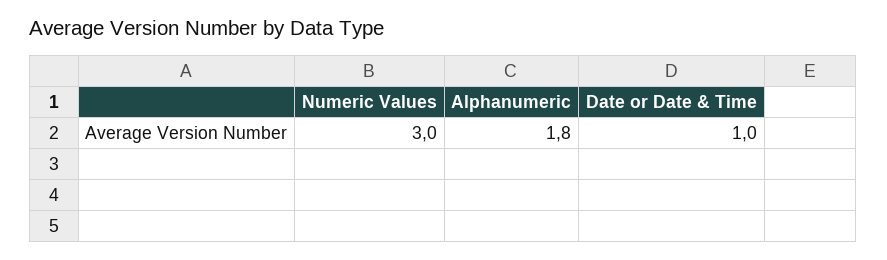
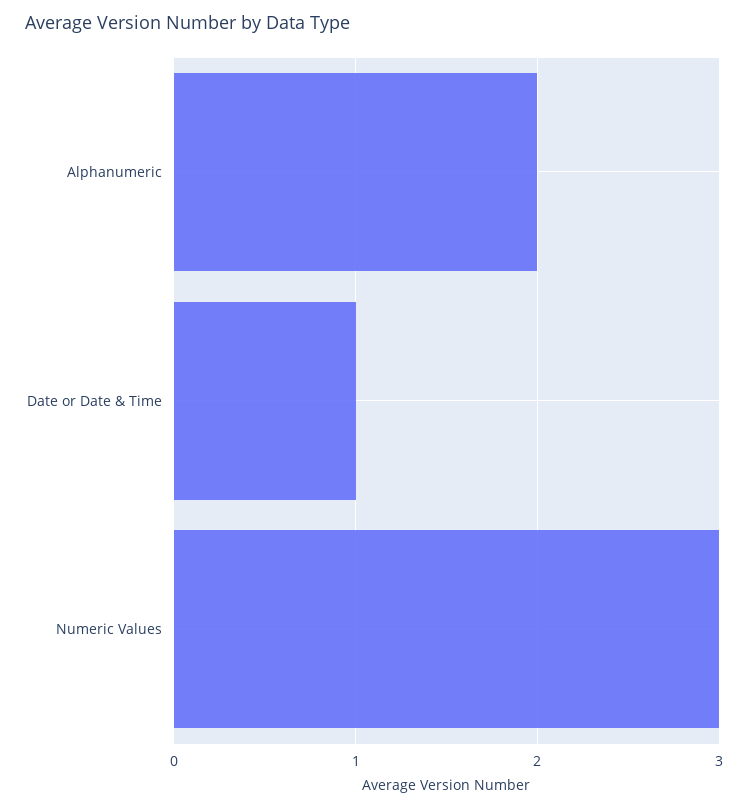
  {
    "Numeric Values": 3,
-   "Alphanumeric": 1.8,
+   "Alphanumeric": 2,
    "Date or Date & Time": 1
  }

